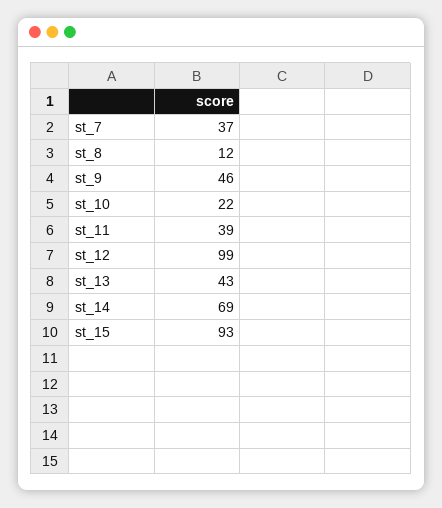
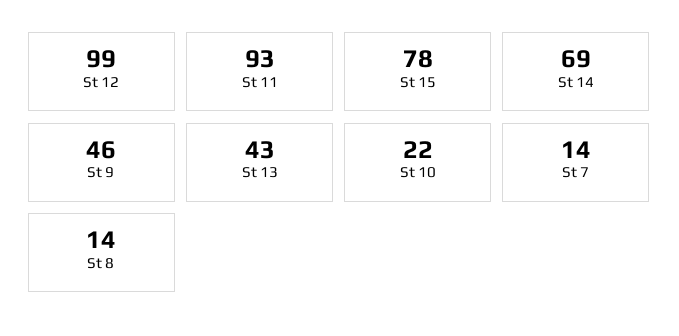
  {
-   "st_7": 37,
+   "st_7": 14,
-   "st_8": 12,
+   "st_8": 14,
    "st_9": 46,
    "st_10": 22,
-   "st_11": 39,
+   "st_11": 93,
    "st_12": 99,
    "st_13": 43,
    "st_14": 69,
-   "st_15": 93
+   "st_15": 78
  }

